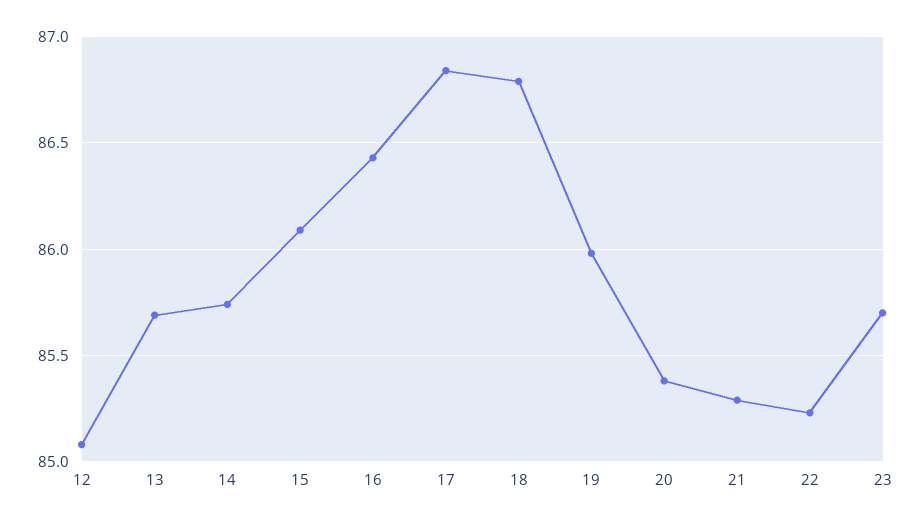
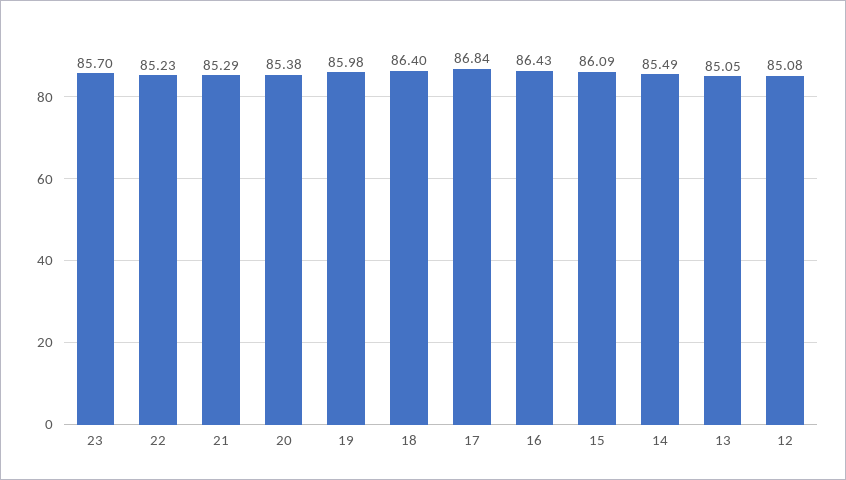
  {
    "12": 85.08,
-   "13": 85.7,
+   "13": 85.05,
-   "14": 85.75,
+   "14": 85.49,
    "15": 86.09,
    "16": 86.43,
    "17": 86.84,
-   "18": 86.8,
+   "18": 86.4,
    "19": 85.98,
    "20": 85.38,
    "21": 85.29,
    "22": 85.23,
    "23": 85.7
  }

